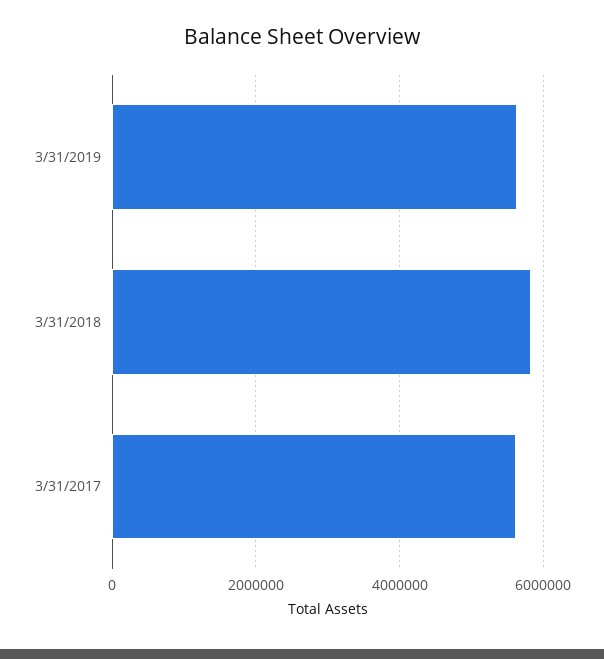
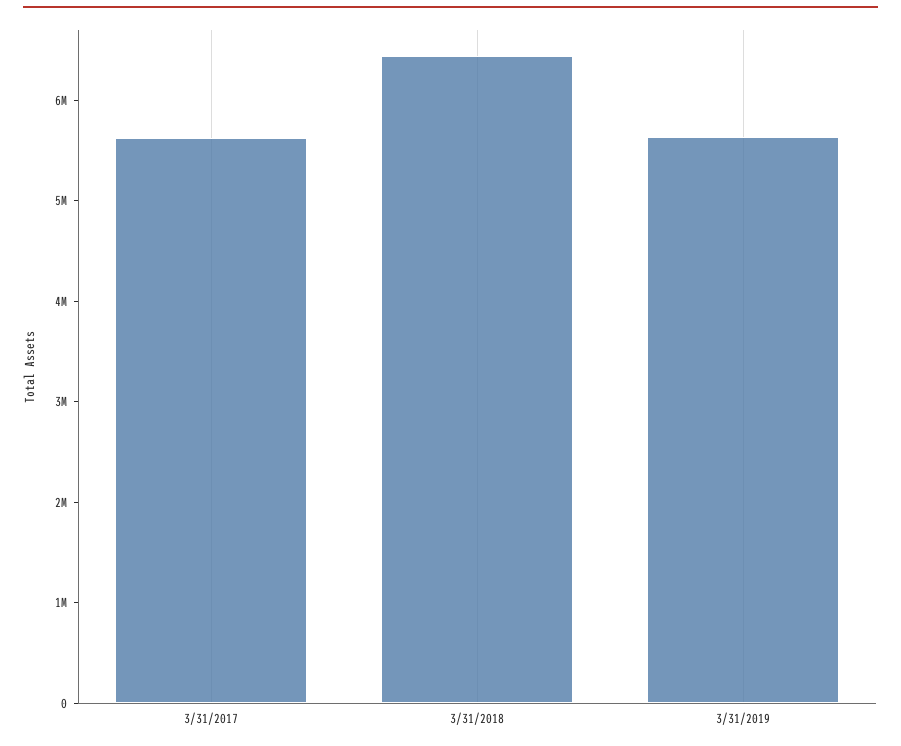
  {
    "3/31/2019": 5600000,
-   "3/31/2018": 5800000,
+   "3/31/2018": 6400000,
    "3/31/2017": 5600000
  }

